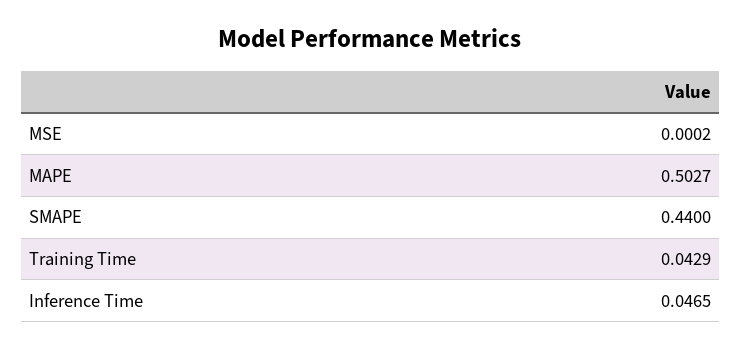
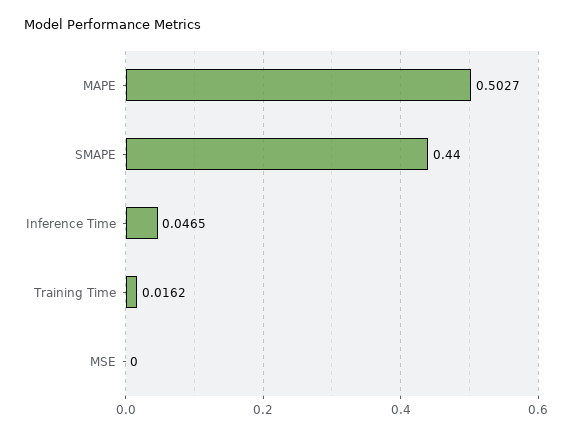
  {
-   "MSE": 0.0002,
+   "MSE": 0,
    "MAPE": 0.5027,
    "SMAPE": 0.44,
-   "Training Time": 0.0429,
+   "Training Time": 0.0162,
    "Inference Time": 0.0465
  }

